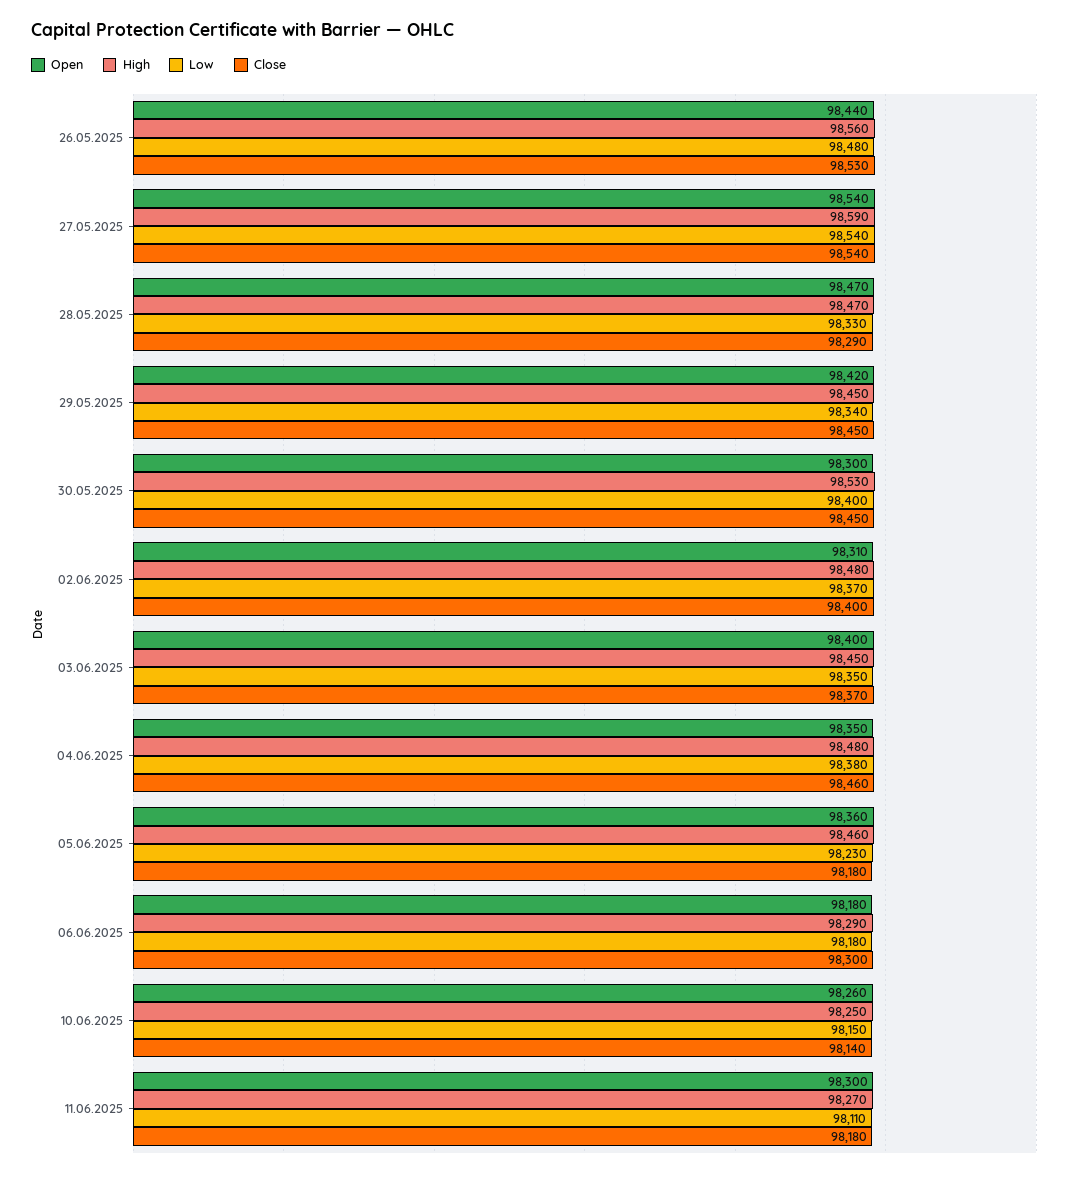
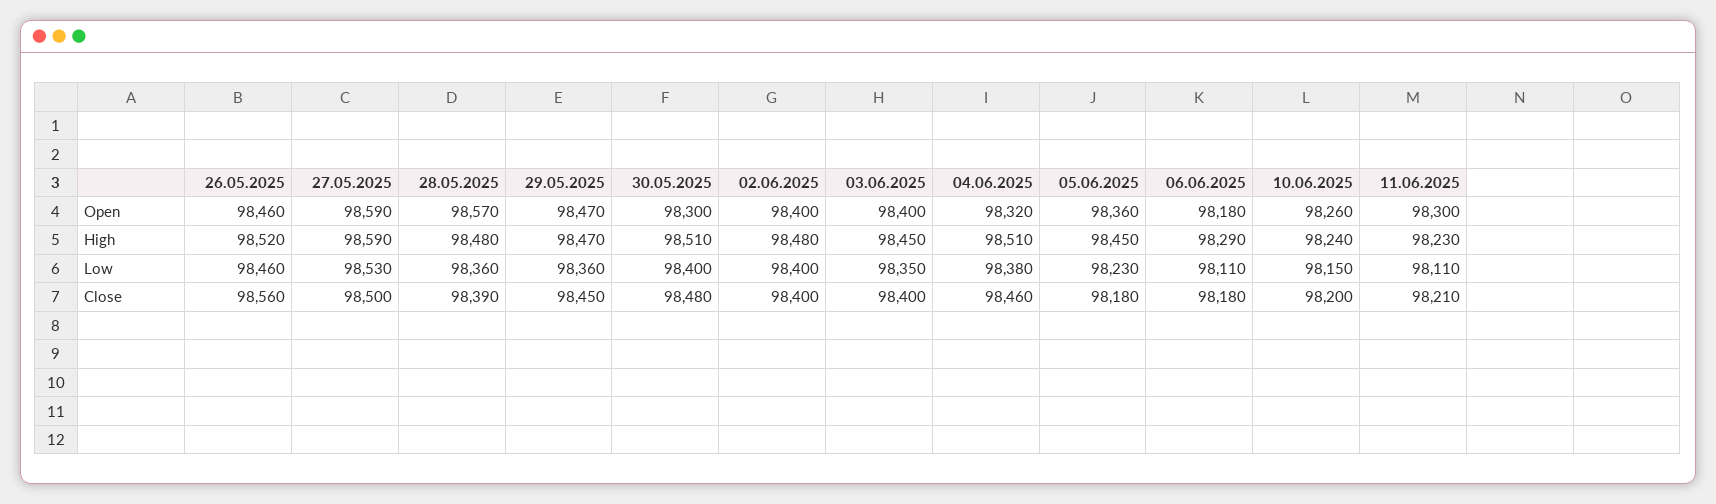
  {
    "Open": {
-     "26.05.2025": 98440,
+     "26.05.2025": 98460,
-     "27.05.2025": 98540,
+     "27.05.2025": 98590,
-     "28.05.2025": 98470,
+     "28.05.2025": 98570,
-     "29.05.2025": 98420,
+     "29.05.2025": 98470,
      "30.05.2025": 98300,
-     "02.06.2025": 98310,
+     "02.06.2025": 98400,
      "03.06.2025": 98400,
-     "04.06.2025": 98350,
+     "04.06.2025": 98320,
      "05.06.2025": 98360,
      "06.06.2025": 98180,
      "10.06.2025": 98260,
      "11.06.2025": 98300
    },
    "High": {
-     "26.05.2025": 98560,
+     "26.05.2025": 98520,
      "27.05.2025": 98590,
-     "28.05.2025": 98470,
+     "28.05.2025": 98480,
-     "29.05.2025": 98450,
+     "29.05.2025": 98470,
-     "30.05.2025": 98530,
+     "30.05.2025": 98510,
      "02.06.2025": 98480,
      "03.06.2025": 98450,
-     "04.06.2025": 98480,
+     "04.06.2025": 98510,
-     "05.06.2025": 98460,
+     "05.06.2025": 98450,
      "06.06.2025": 98290,
-     "10.06.2025": 98250,
+     "10.06.2025": 98240,
-     "11.06.2025": 98270
+     "11.06.2025": 98230
    },
    "Low": {
-     "26.05.2025": 98480,
+     "26.05.2025": 98460,
-     "27.05.2025": 98540,
+     "27.05.2025": 98530,
-     "28.05.2025": 98330,
+     "28.05.2025": 98360,
-     "29.05.2025": 98340,
+     "29.05.2025": 98360,
      "30.05.2025": 98400,
-     "02.06.2025": 98370,
+     "02.06.2025": 98400,
      "03.06.2025": 98350,
      "04.06.2025": 98380,
      "05.06.2025": 98230,
-     "06.06.2025": 98180,
+     "06.06.2025": 98110,
      "10.06.2025": 98150,
      "11.06.2025": 98110
    },
    "Close": {
-     "26.05.2025": 98530,
+     "26.05.2025": 98560,
-     "27.05.2025": 98540,
+     "27.05.2025": 98500,
-     "28.05.2025": 98290,
+     "28.05.2025": 98390,
      "29.05.2025": 98450,
-     "30.05.2025": 98450,
+     "30.05.2025": 98480,
      "02.06.2025": 98400,
-     "03.06.2025": 98370,
+     "03.06.2025": 98400,
      "04.06.2025": 98460,
      "05.06.2025": 98180,
-     "06.06.2025": 98300,
+     "06.06.2025": 98180,
-     "10.06.2025": 98140,
+     "10.06.2025": 98200,
-     "11.06.2025": 98180
+     "11.06.2025": 98210
    }
  }

